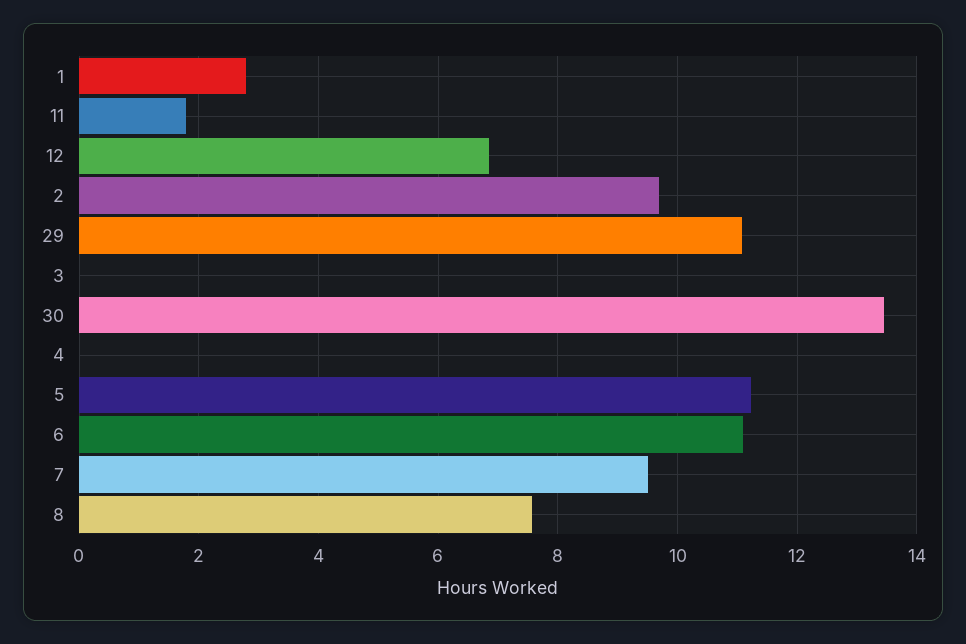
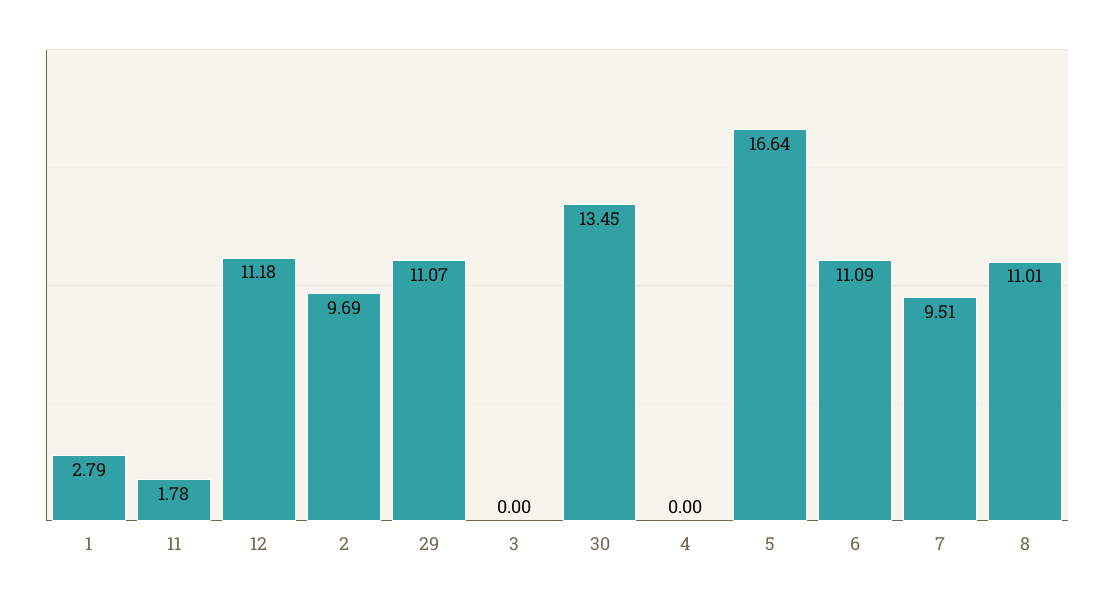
  {
    "1": 2.79,
    "11": 1.78,
-   "12": 6.8,
+   "12": 11.18,
    "2": 9.69,
    "29": 11.07,
    "3": 0,
    "30": 13.45,
    "4": 0,
-   "5": 11.2,
+   "5": 16.64,
    "6": 11.09,
    "7": 9.51,
-   "8": 7.6
+   "8": 11.01
  }

